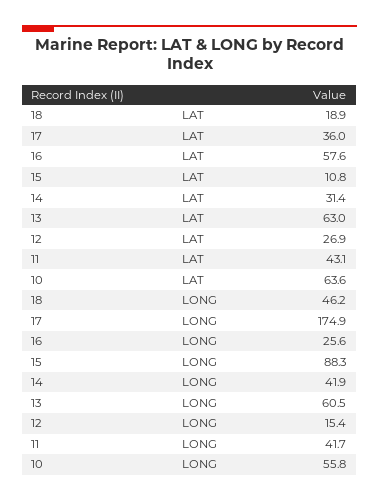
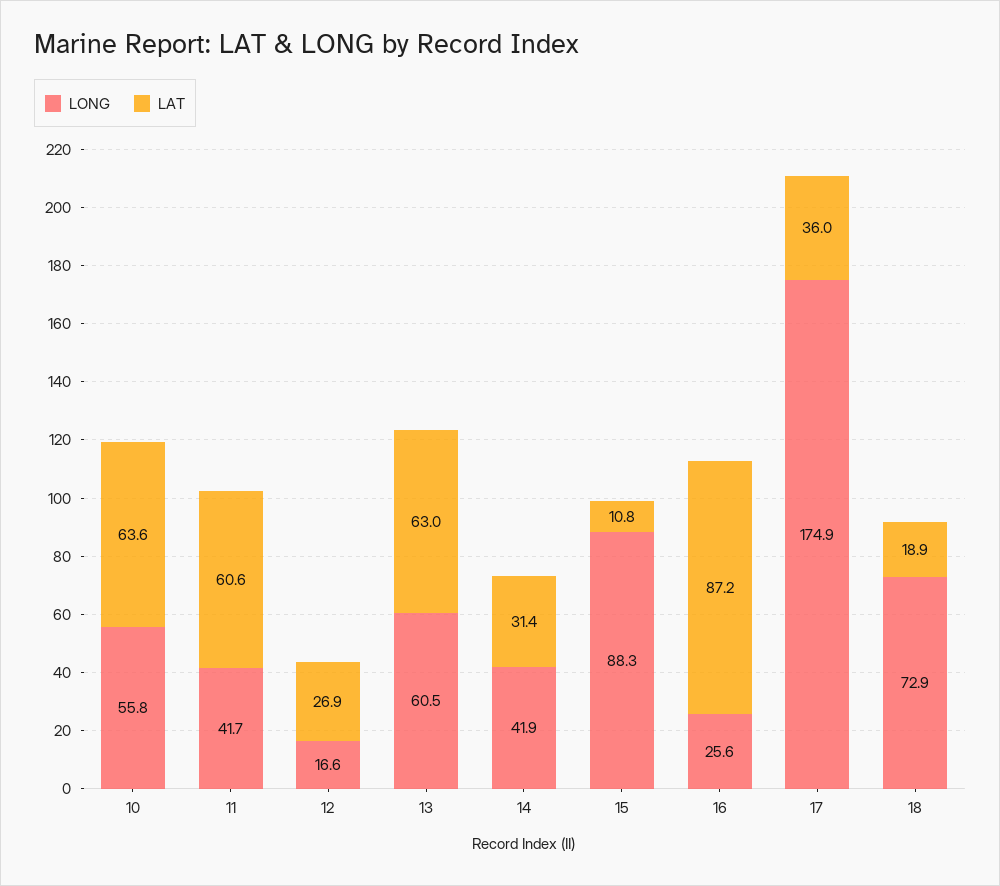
  {
    "LAT": {
      "18": 18.9,
      "17": 36,
-     "16": 57.6,
+     "16": 87.2,
      "15": 10.8,
      "14": 31.4,
      "13": 63,
      "12": 26.9,
-     "11": 43.1,
+     "11": 60.6,
      "10": 63.6
    },
    "LONG": {
-     "18": 46.2,
+     "18": 72.9,
      "17": 174.9,
      "16": 25.6,
      "15": 88.3,
      "14": 41.9,
      "13": 60.5,
-     "12": 15.4,
+     "12": 16.6,
      "11": 41.7,
      "10": 55.8
    }
  }

